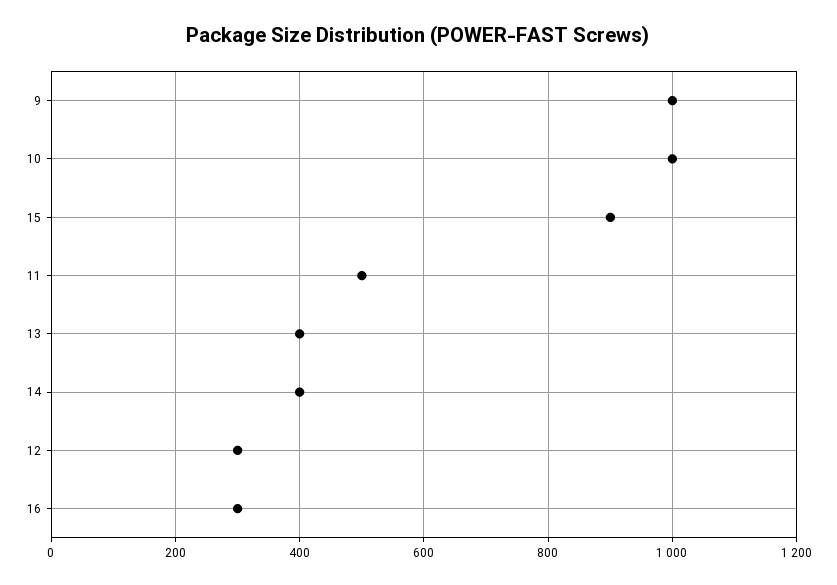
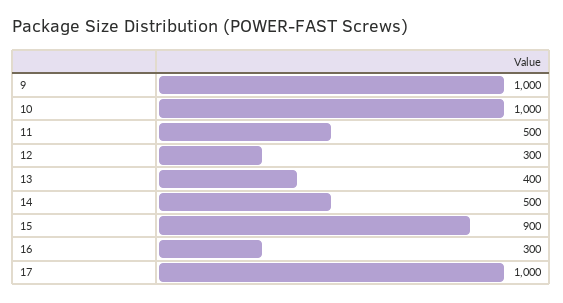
  {
    "9": 1000,
    "10": 1000,
    "15": 900,
    "11": 500,
    "13": 400,
-   "14": 400,
+   "14": 500,
    "12": 300,
-   "16": 300
+   "16": 300,
+   "17": 1000
  }

